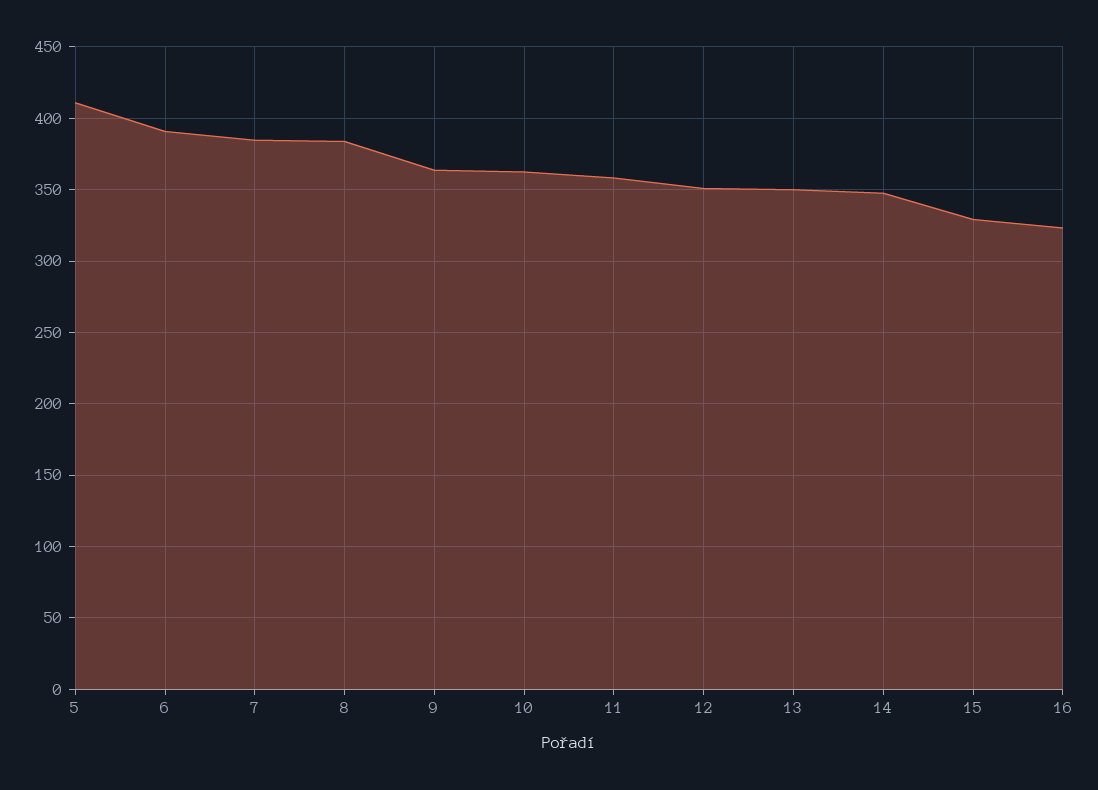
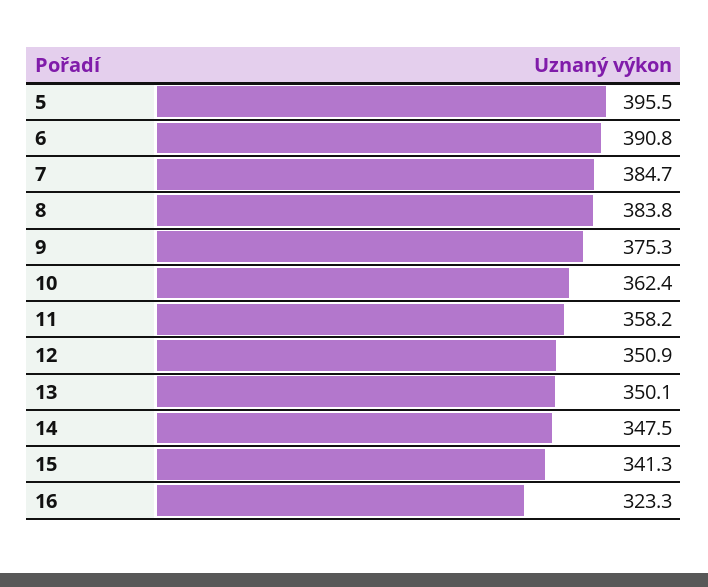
  {
-   "5": 410,
+   "5": 395.5,
    "6": 390.8,
    "7": 384.7,
    "8": 383.8,
-   "9": 365,
+   "9": 375.3,
    "10": 362.4,
    "11": 358.2,
    "12": 350.9,
    "13": 350.1,
    "14": 347.5,
-   "15": 330,
+   "15": 341.3,
    "16": 323.3
  }

